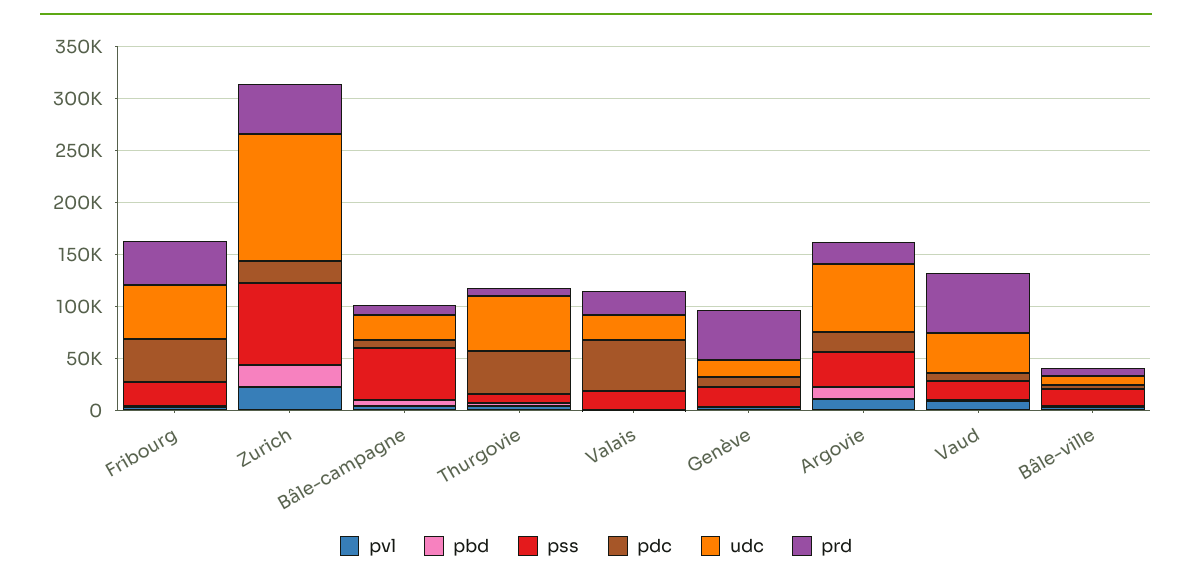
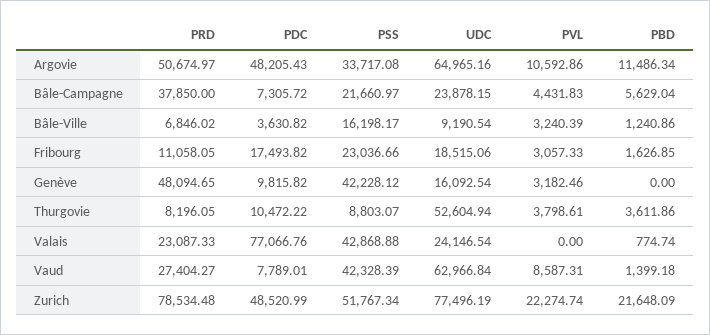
  {
    "pvl": {
      "Fribourg": 3057.33,
      "Zurich": 22274.74,
      "Bâle-campagne": 4431.83,
      "Thurgovie": 3798.61,
      "Valais": 0,
      "Genève": 3182.46,
      "Argovie": 10592.86,
      "Vaud": 8587.31,
      "Bâle-ville": 3240.39
    },
    "pbd": {
      "Fribourg": 1626.85,
      "Zurich": 21648.09,
      "Bâle-campagne": 5629.04,
      "Thurgovie": 3611.86,
      "Valais": 774.74,
      "Genève": 0,
      "Argovie": 11486.34,
      "Vaud": 1399.18,
      "Bâle-ville": 1240.86
    },
    "pss": {
      "Fribourg": 23036.66,
-     "Zurich": 80000,
+     "Zurich": 51767.34,
-     "Bâle-campagne": 50000,
+     "Bâle-campagne": 21660.97,
      "Thurgovie": 8803.07,
-     "Valais": 20000,
+     "Valais": 42868.88,
-     "Genève": 20000,
+     "Genève": 42228.12,
      "Argovie": 33717.08,
-     "Vaud": 20000,
+     "Vaud": 42328.39,
      "Bâle-ville": 16198.17
    },
    "pdc": {
-     "Fribourg": 40000,
+     "Fribourg": 17493.82,
-     "Zurich": 20000,
+     "Zurich": 48520.99,
      "Bâle-campagne": 7305.72,
-     "Thurgovie": 40000,
+     "Thurgovie": 10472.22,
-     "Valais": 50000,
+     "Valais": 77066.76,
      "Genève": 9815.82,
-     "Argovie": 20000,
+     "Argovie": 48205.43,
      "Vaud": 7789.01,
      "Bâle-ville": 3630.82
    },
    "udc": {
-     "Fribourg": 50000,
+     "Fribourg": 18515.06,
-     "Zurich": 120000,
+     "Zurich": 77496.19,
      "Bâle-campagne": 23878.15,
      "Thurgovie": 52604.94,
      "Valais": 24146.54,
      "Genève": 16092.54,
      "Argovie": 64965.16,
-     "Vaud": 40000,
+     "Vaud": 62966.84,
      "Bâle-ville": 9190.54
    },
    "prd": {
-     "Fribourg": 40000,
+     "Fribourg": 11058.05,
-     "Zurich": 50000,
+     "Zurich": 78534.48,
-     "Bâle-campagne": 10000,
+     "Bâle-campagne": 37850,
      "Thurgovie": 8196.05,
      "Valais": 23087.33,
      "Genève": 48094.65,
-     "Argovie": 20000,
+     "Argovie": 50674.97,
-     "Vaud": 60000,
+     "Vaud": 27404.27,
      "Bâle-ville": 6846.02
    }
  }

